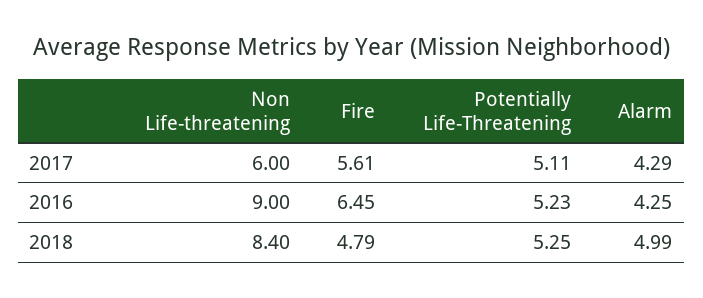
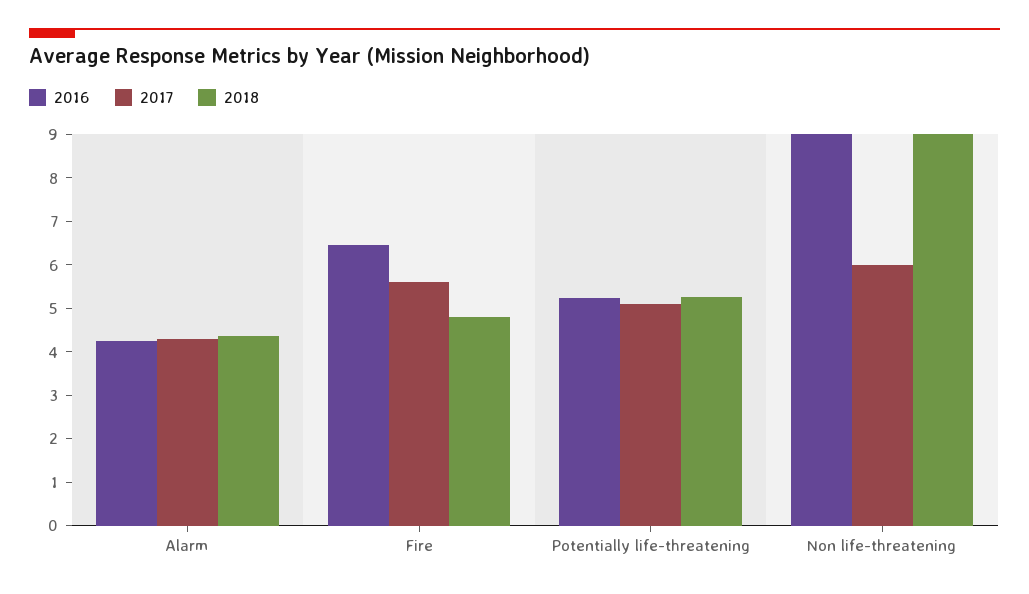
  {
    "2017": {
      "Non Life-threatening": 6,
      "Fire": 5.61,
      "Potentially Life-Threatening": 5.11,
      "Alarm": 4.29
    },
    "2016": {
      "Non Life-threatening": 9,
      "Fire": 6.45,
      "Potentially Life-Threatening": 5.23,
      "Alarm": 4.25
    },
    "2018": {
-     "Non Life-threatening": 8.4,
+     "Non Life-threatening": 9,
      "Fire": 4.79,
      "Potentially Life-Threatening": 5.25,
-     "Alarm": 4.99
+     "Alarm": 4.4
    }
  }

